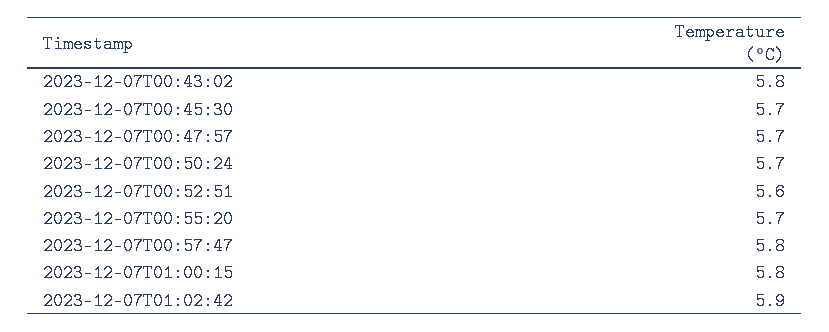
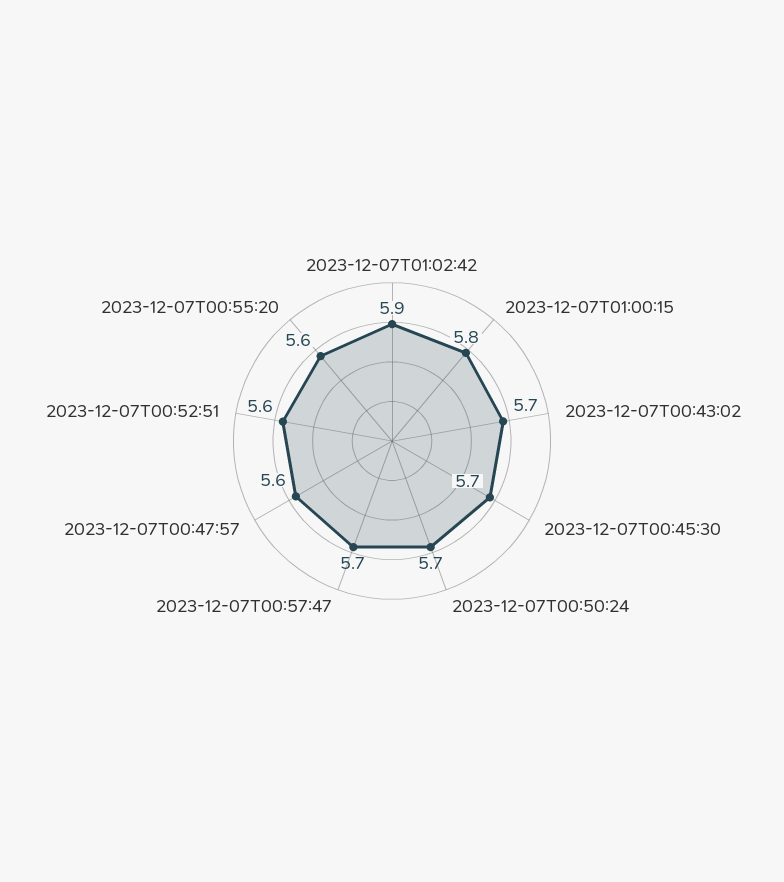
  {
-   "2023-12-07T00:43:02": 5.8,
+   "2023-12-07T00:43:02": 5.7,
    "2023-12-07T00:45:30": 5.7,
-   "2023-12-07T00:47:57": 5.7,
+   "2023-12-07T00:47:57": 5.6,
    "2023-12-07T00:50:24": 5.7,
    "2023-12-07T00:52:51": 5.6,
-   "2023-12-07T00:55:20": 5.7,
+   "2023-12-07T00:55:20": 5.6,
-   "2023-12-07T00:57:47": 5.8,
+   "2023-12-07T00:57:47": 5.7,
    "2023-12-07T01:00:15": 5.8,
    "2023-12-07T01:02:42": 5.9
  }

